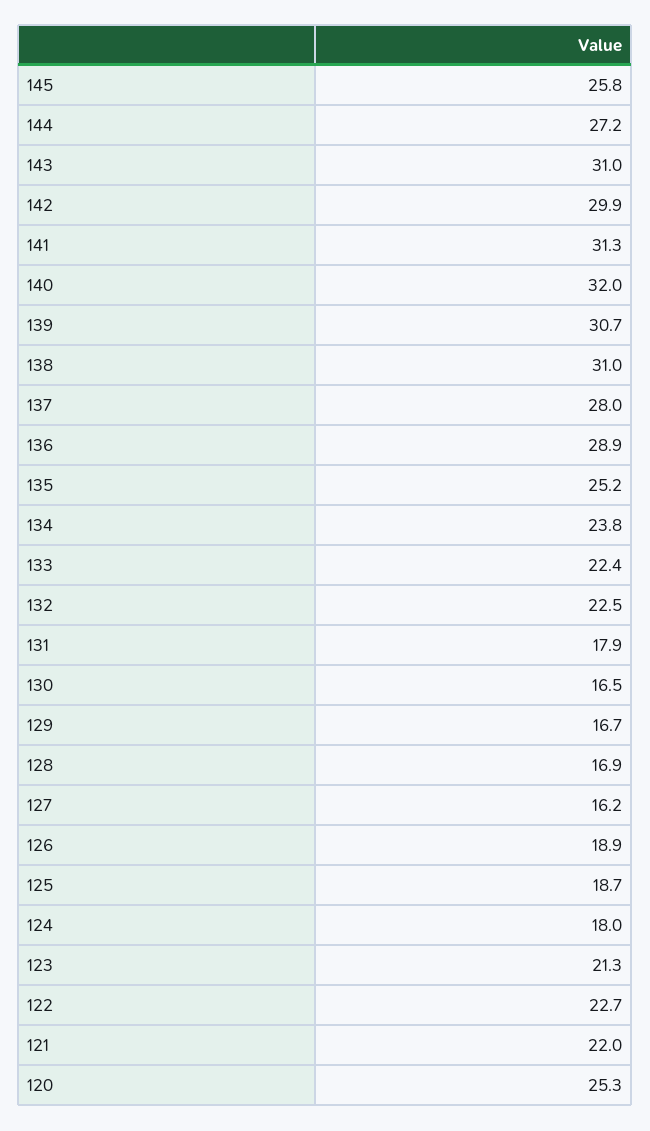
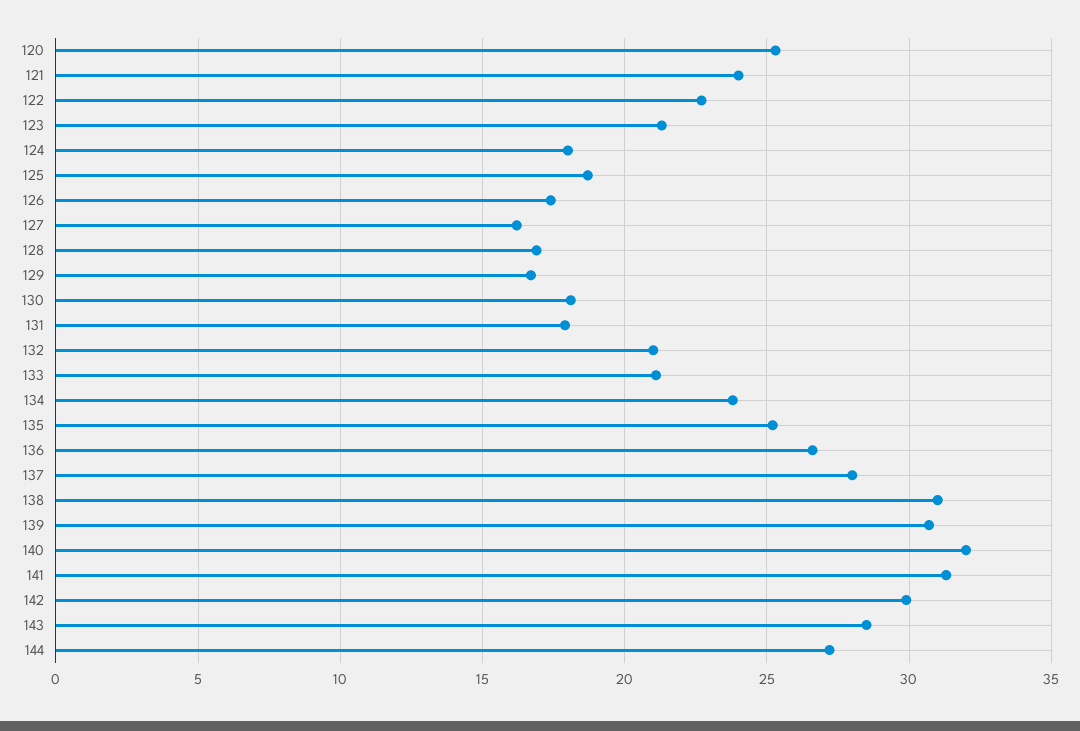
  {
-   "145": 25.8,
    "144": 27.2,
-   "143": 31,
+   "143": 28.5,
    "142": 29.9,
    "141": 31.3,
    "140": 32,
    "139": 30.7,
    "138": 31,
    "137": 28,
-   "136": 28.9,
+   "136": 26.5,
    "135": 25.2,
    "134": 23.8,
-   "133": 22.4,
+   "133": 21,
-   "132": 22.5,
+   "132": 21,
    "131": 17.9,
-   "130": 16.5,
+   "130": 18,
    "129": 16.7,
    "128": 16.9,
    "127": 16.2,
-   "126": 18.9,
+   "126": 17.5,
    "125": 18.7,
    "124": 18,
    "123": 21.3,
    "122": 22.7,
-   "121": 22,
+   "121": 24,
    "120": 25.3
  }

